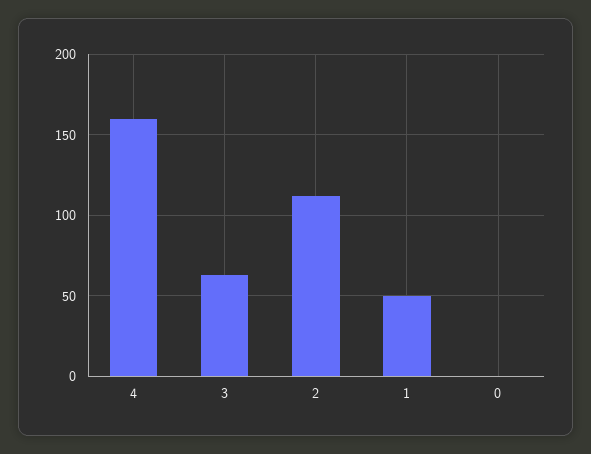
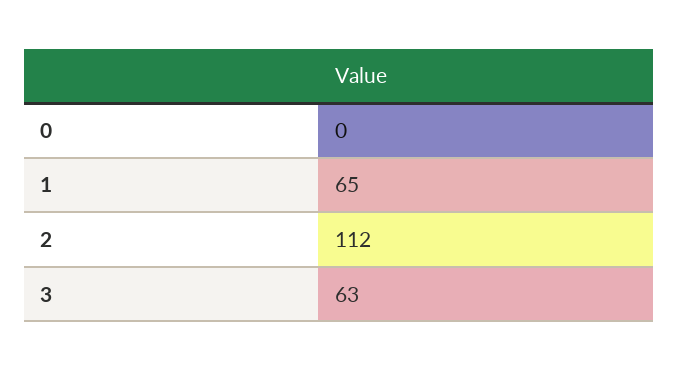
  {
-   "4": 160,
    "3": 63,
    "2": 112,
-   "1": 50,
+   "1": 65,
    "0": 0
  }

